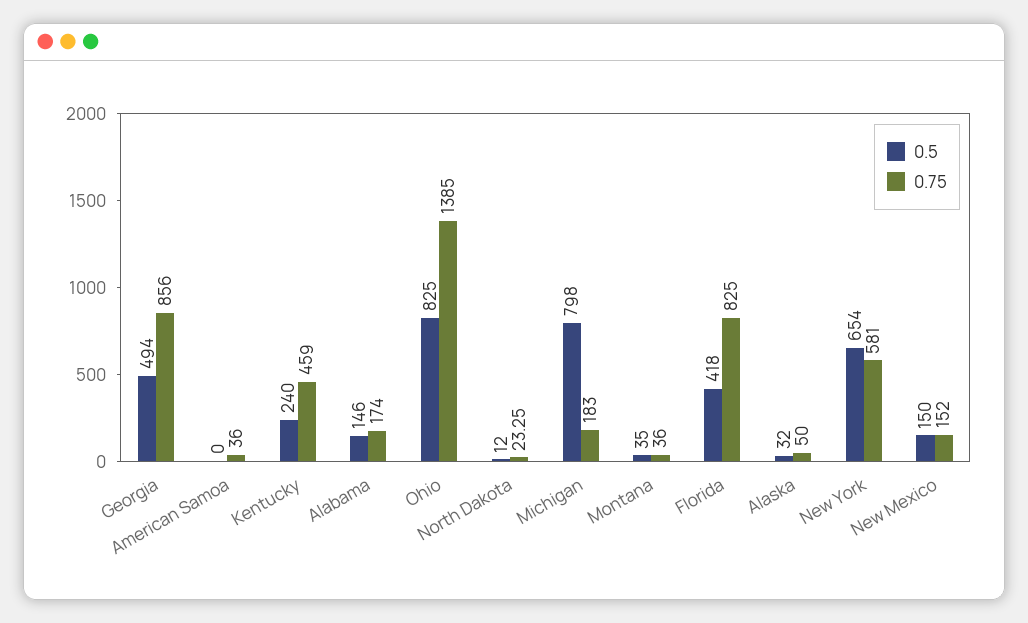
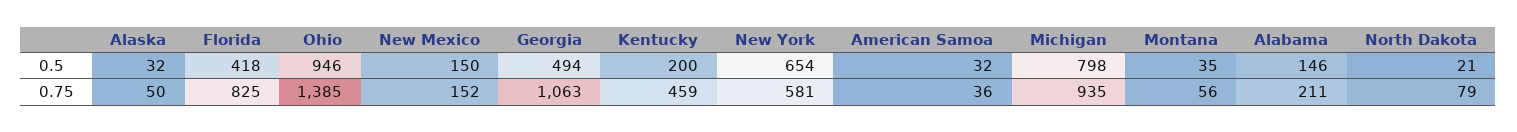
  {
    "0.5": {
      "Georgia": 494,
-     "American Samoa": 0,
+     "American Samoa": 32,
-     "Kentucky": 240,
+     "Kentucky": 200,
      "Alabama": 146,
-     "Ohio": 825,
+     "Ohio": 946,
-     "North Dakota": 12,
+     "North Dakota": 21,
      "Michigan": 798,
      "Montana": 35,
      "Florida": 418,
      "Alaska": 32,
      "New York": 654,
      "New Mexico": 150
    },
    "0.75": {
-     "Georgia": 856,
+     "Georgia": 1063,
      "American Samoa": 36,
      "Kentucky": 459,
-     "Alabama": 174,
+     "Alabama": 211,
      "Ohio": 1385,
-     "North Dakota": 23.25,
+     "North Dakota": 79,
-     "Michigan": 183,
+     "Michigan": 935,
-     "Montana": 36,
+     "Montana": 56,
      "Florida": 825,
      "Alaska": 50,
      "New York": 581,
      "New Mexico": 152
    }
  }

